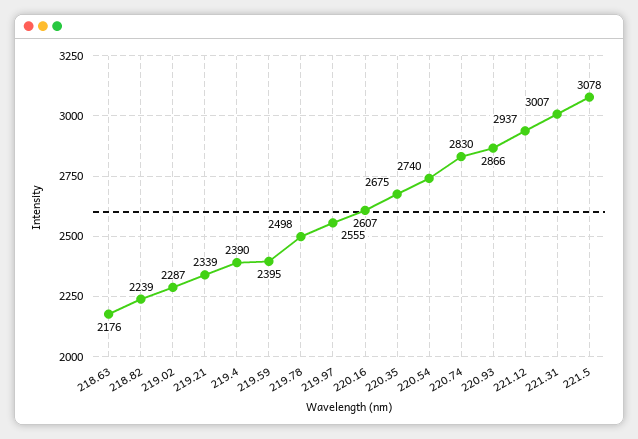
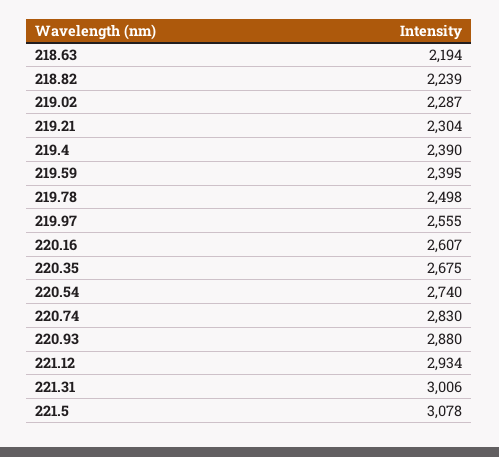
  {
-   "218.63": 2176,
+   "218.63": 2194,
    "218.82": 2239,
    "219.02": 2287,
-   "219.21": 2339,
+   "219.21": 2304,
    "219.4": 2390,
    "219.59": 2395,
    "219.78": 2498,
    "219.97": 2555,
    "220.16": 2607,
    "220.35": 2675,
    "220.54": 2740,
    "220.74": 2830,
-   "220.93": 2866,
+   "220.93": 2880,
-   "221.12": 2937,
+   "221.12": 2934,
-   "221.31": 3007,
+   "221.31": 3006,
    "221.5": 3078
  }

